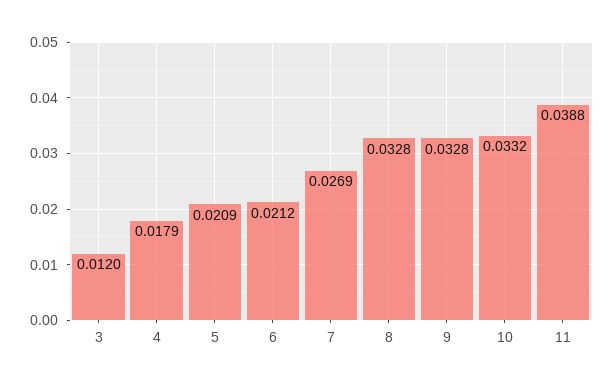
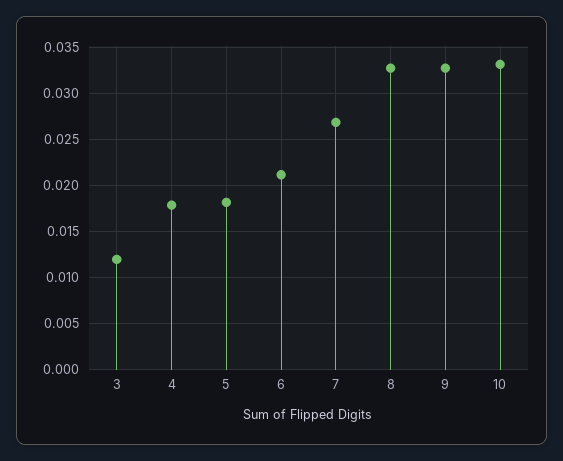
  {
    "3": 0.012,
    "4": 0.0179,
-   "5": 0.0209,
+   "5": 0.018,
    "6": 0.0212,
    "7": 0.0269,
    "8": 0.0328,
    "9": 0.0328,
-   "10": 0.0332,
+   "10": 0.0332
-   "11": 0.0388
  }

